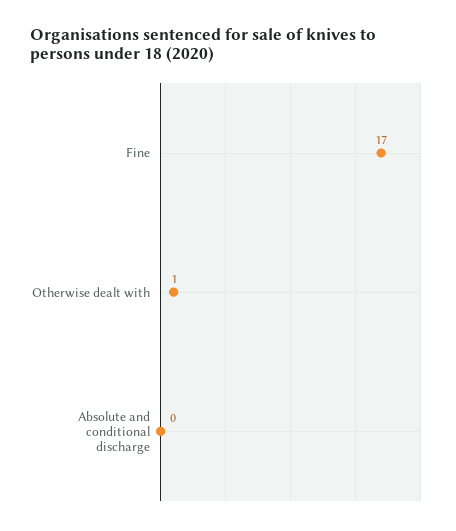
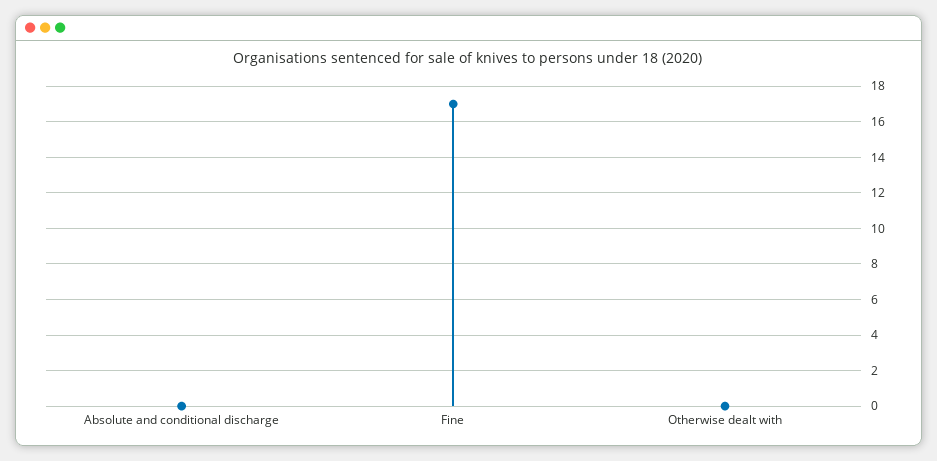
  {
    "Fine": 17,
-   "Otherwise dealt with": 1,
+   "Otherwise dealt with": 0,
    "Absolute and conditional discharge": 0
  }

